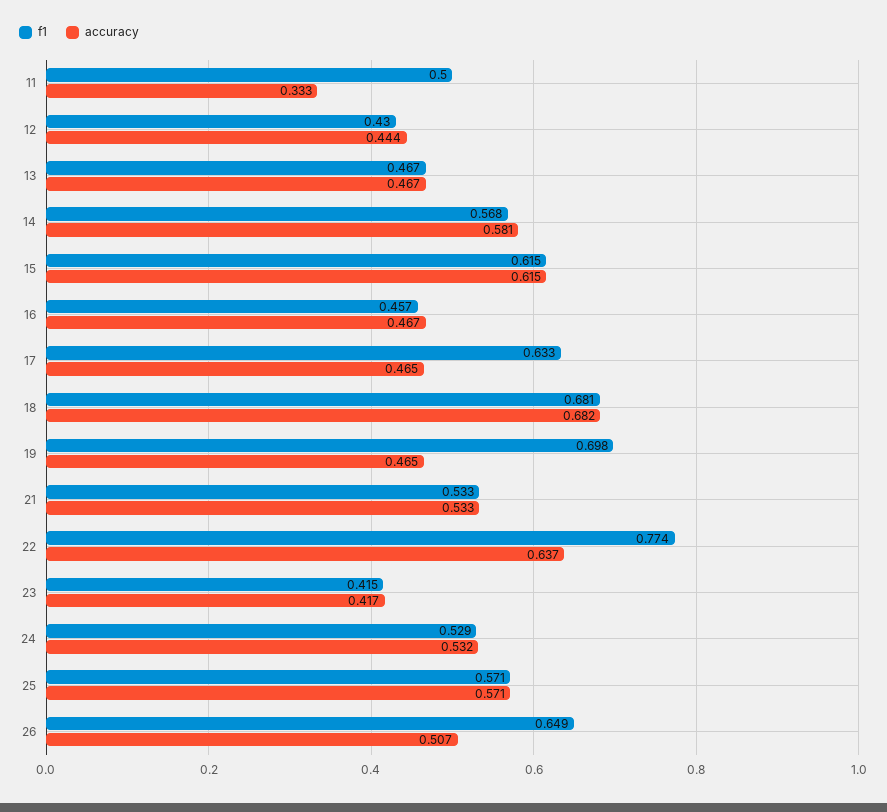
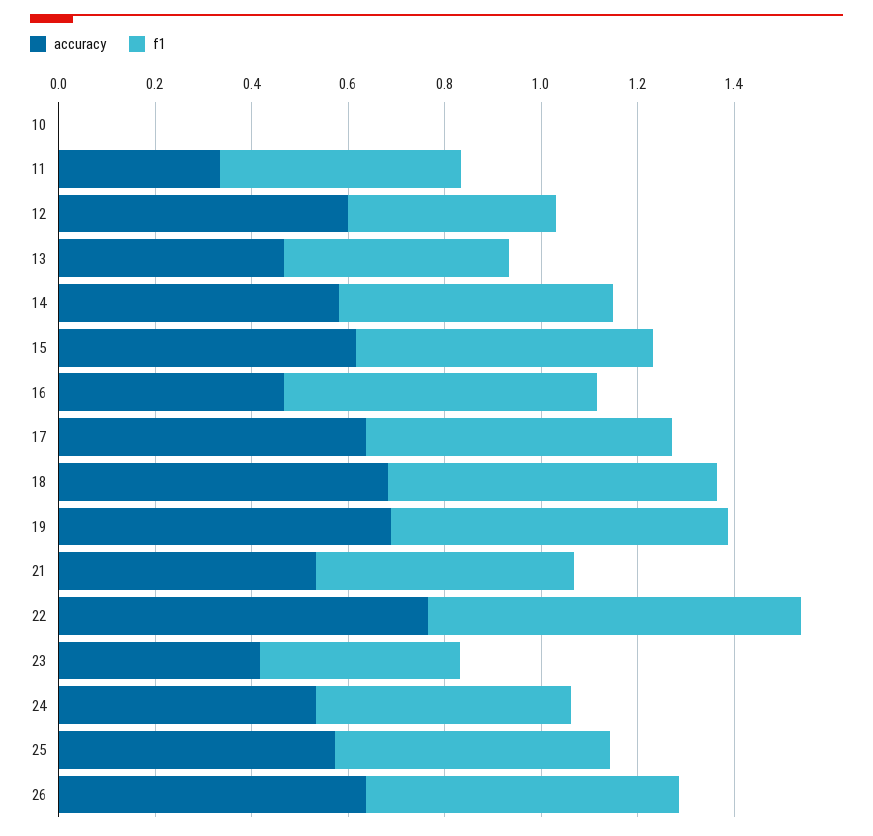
  {
    "f1": {
      "11": 0.5,
      "12": 0.43,
      "13": 0.467,
      "14": 0.568,
      "15": 0.615,
-     "16": 0.457,
+     "16": 0.65,
      "17": 0.633,
      "18": 0.681,
      "19": 0.698,
      "21": 0.533,
      "22": 0.774,
      "23": 0.415,
      "24": 0.529,
      "25": 0.571,
-     "26": 0.649
+     "26": 0.649,
+     "10": 0
    },
    "accuracy": {
      "11": 0.333,
-     "12": 0.444,
+     "12": 0.6,
      "13": 0.467,
      "14": 0.581,
      "15": 0.615,
      "16": 0.467,
-     "17": 0.465,
+     "17": 0.65,
      "18": 0.682,
-     "19": 0.465,
+     "19": 0.7,
      "21": 0.533,
-     "22": 0.637,
+     "22": 0.75,
      "23": 0.417,
      "24": 0.532,
      "25": 0.571,
-     "26": 0.507
+     "26": 0.65,
+     "10": 0
    }
  }

